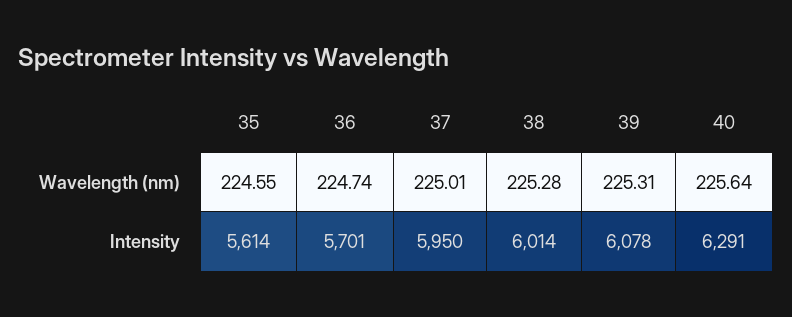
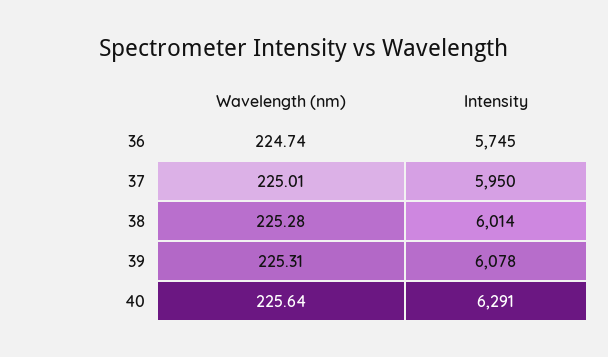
  {
-   "35": {
-     "Wavelength (nm)": 224.55,
-     "Intensity": 5614
-   },
    "36": {
      "Wavelength (nm)": 224.74,
-     "Intensity": 5701
+     "Intensity": 5745
    },
    "37": {
      "Wavelength (nm)": 225.01,
      "Intensity": 5950
    },
    "38": {
      "Wavelength (nm)": 225.28,
      "Intensity": 6014
    },
    "39": {
      "Wavelength (nm)": 225.31,
      "Intensity": 6078
    },
    "40": {
      "Wavelength (nm)": 225.64,
      "Intensity": 6291
    }
  }

